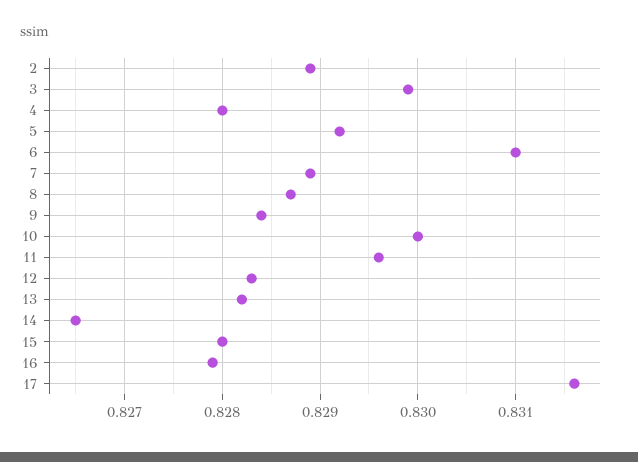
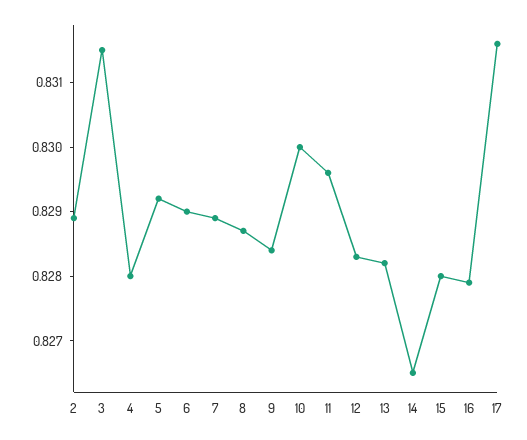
  {
    "2": 0.8289,
-   "3": 0.8299,
+   "3": 0.8315,
    "4": 0.828,
    "5": 0.8292,
-   "6": 0.831,
+   "6": 0.829,
    "7": 0.8289,
    "8": 0.8287,
    "9": 0.8284,
    "10": 0.83,
    "11": 0.8296,
    "12": 0.8283,
    "13": 0.8282,
    "14": 0.8265,
    "15": 0.828,
    "16": 0.8279,
    "17": 0.8316
  }

